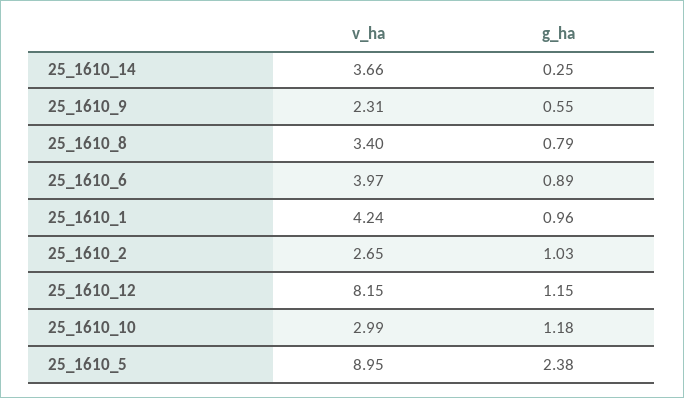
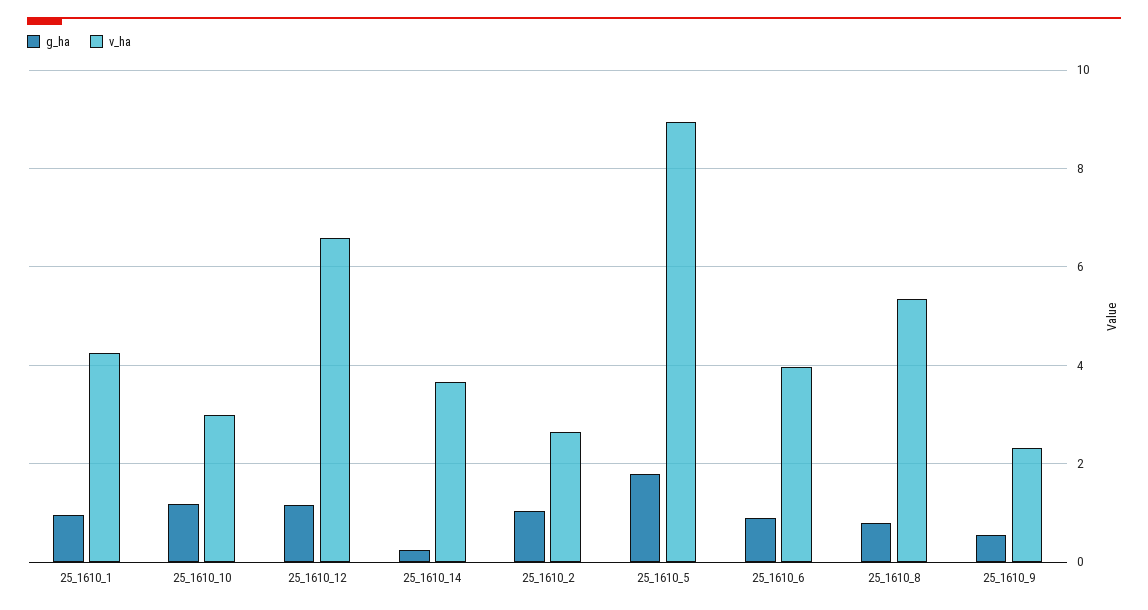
  {
    "v_ha": {
      "25_1610_14": 3.66,
      "25_1610_9": 2.31,
-     "25_1610_8": 3.4,
+     "25_1610_8": 5.4,
      "25_1610_6": 3.97,
      "25_1610_1": 4.24,
      "25_1610_2": 2.65,
-     "25_1610_12": 8.15,
+     "25_1610_12": 6.6,
      "25_1610_10": 2.99,
      "25_1610_5": 8.95
    },
    "g_ha": {
      "25_1610_14": 0.25,
      "25_1610_9": 0.55,
      "25_1610_8": 0.79,
      "25_1610_6": 0.89,
      "25_1610_1": 0.96,
      "25_1610_2": 1.03,
      "25_1610_12": 1.15,
      "25_1610_10": 1.18,
-     "25_1610_5": 2.38
+     "25_1610_5": 1.8
    }
  }

